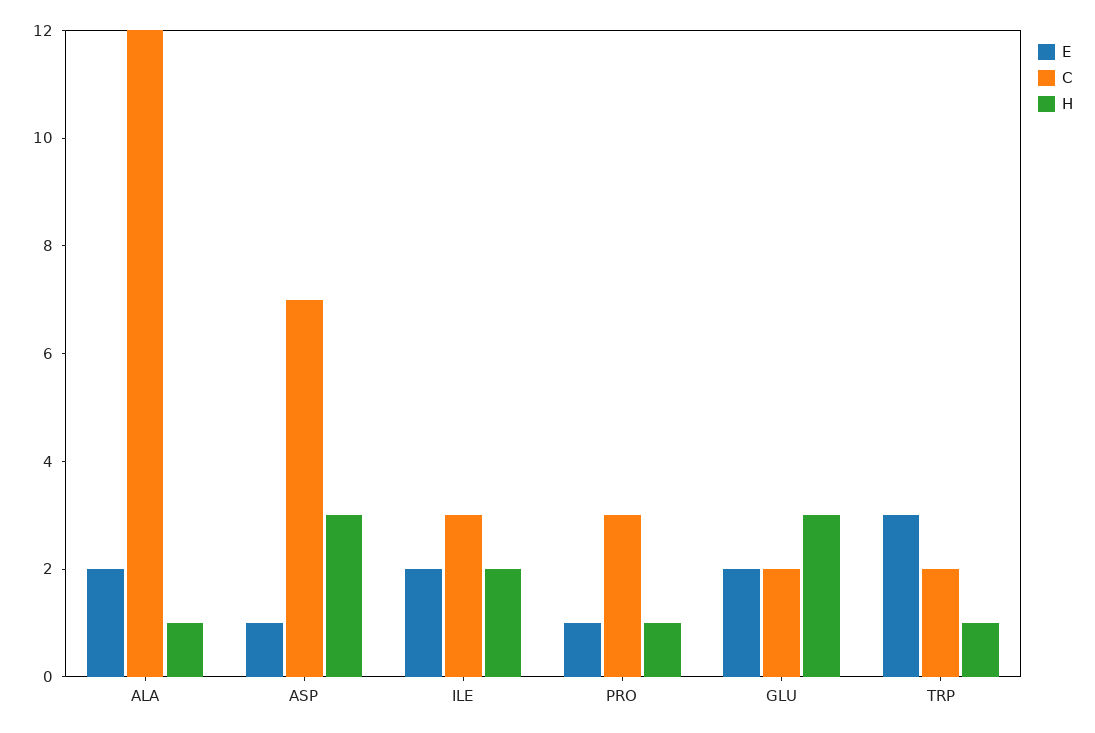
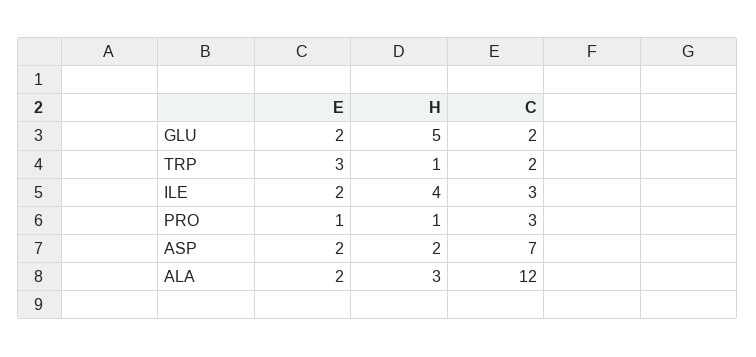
  {
    "E": {
      "ALA": 2,
-     "ASP": 1,
+     "ASP": 2,
      "ILE": 2,
      "PRO": 1,
      "GLU": 2,
      "TRP": 3
    },
    "C": {
      "ALA": 12,
      "ASP": 7,
      "ILE": 3,
      "PRO": 3,
      "GLU": 2,
      "TRP": 2
    },
    "H": {
-     "ALA": 1,
+     "ALA": 3,
-     "ASP": 3,
+     "ASP": 2,
-     "ILE": 2,
+     "ILE": 4,
      "PRO": 1,
-     "GLU": 3,
+     "GLU": 5,
      "TRP": 1
    }
  }

